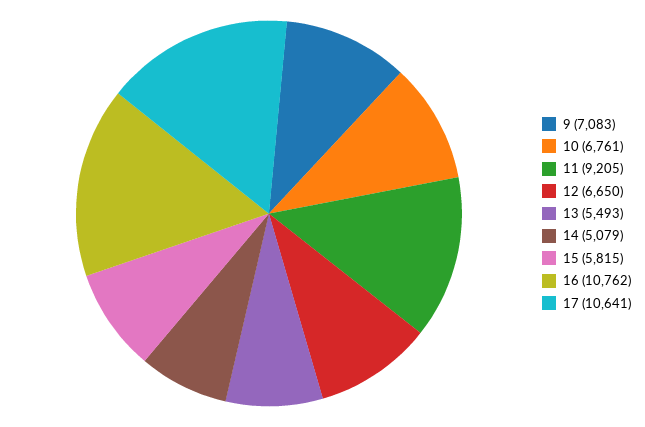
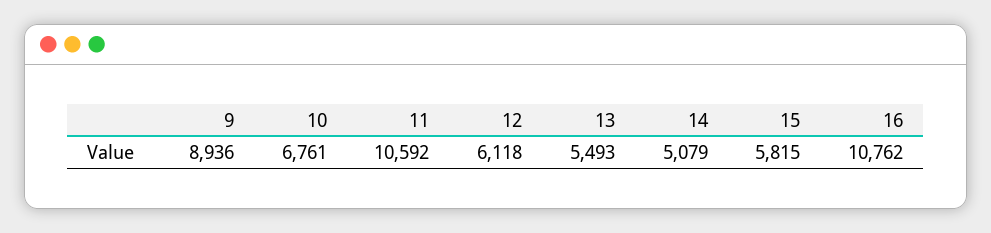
  {
-   "9": 7083,
+   "9": 8936,
    "10": 6761,
-   "11": 9205,
+   "11": 10592,
-   "12": 6650,
+   "12": 6118,
    "13": 5493,
    "14": 5079,
    "15": 5815,
-   "16": 10762,
+   "16": 10762
-   "17": 10641
  }

